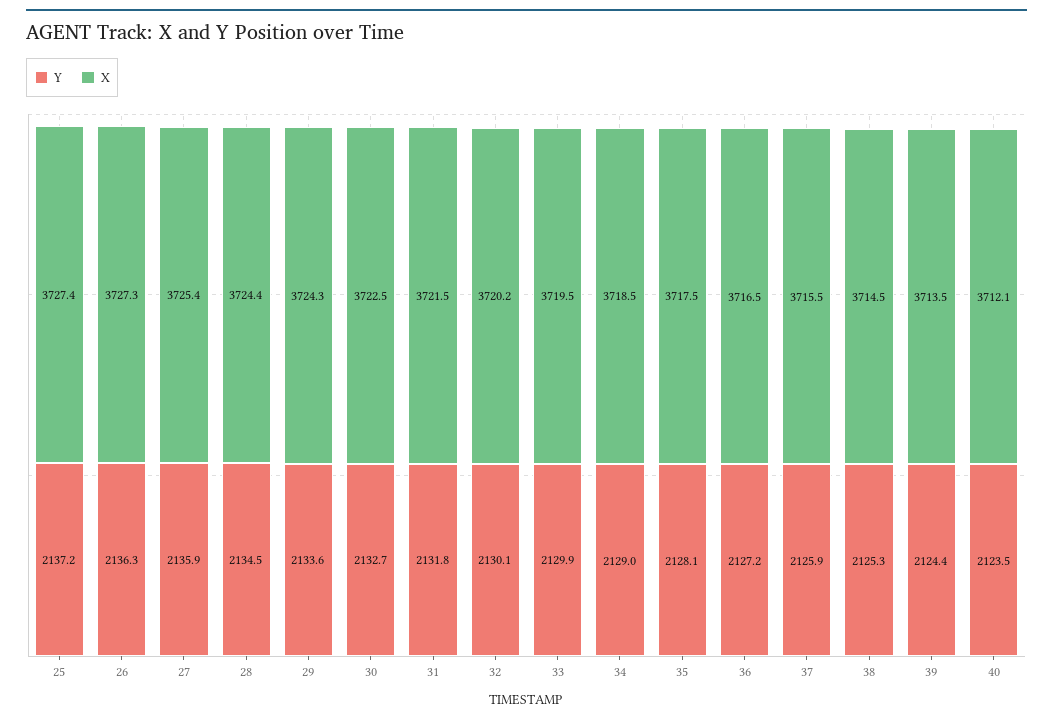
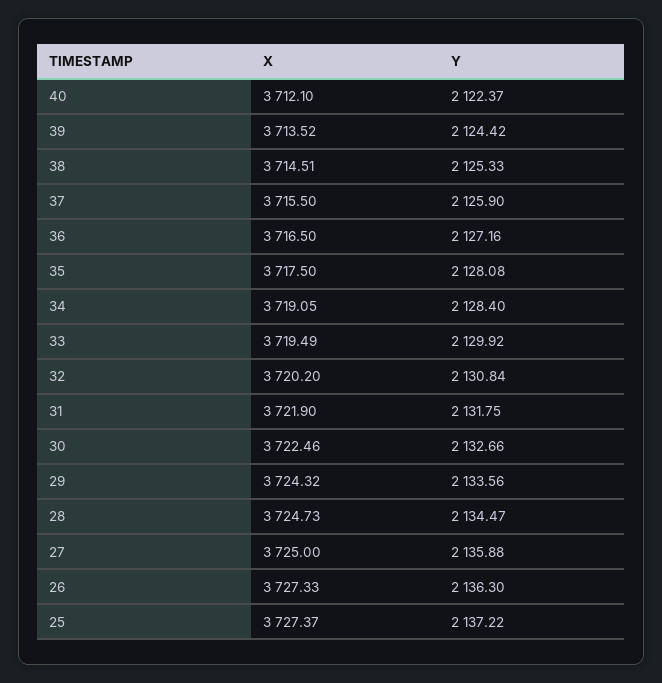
  {
    "Y": {
      "25": 2137.22,
      "26": 2136.3,
      "27": 2135.88,
      "28": 2134.47,
      "29": 2133.56,
      "30": 2132.66,
      "31": 2131.75,
-     "32": 2130.1,
+     "32": 2130.84,
      "33": 2129.92,
-     "34": 2129,
+     "34": 2128.4,
      "35": 2128.08,
      "36": 2127.16,
      "37": 2125.9,
      "38": 2125.33,
      "39": 2124.42,
-     "40": 2123.5
+     "40": 2122.37
    },
    "X": {
      "25": 3727.37,
      "26": 3727.33,
-     "27": 3725.4,
+     "27": 3725,
-     "28": 3724.4,
+     "28": 3724.73,
      "29": 3724.32,
      "30": 3722.46,
-     "31": 3721.5,
+     "31": 3721.9,
      "32": 3720.2,
      "33": 3719.49,
-     "34": 3718.5,
+     "34": 3719.05,
      "35": 3717.5,
      "36": 3716.5,
      "37": 3715.5,
      "38": 3714.51,
      "39": 3713.52,
      "40": 3712.1
    }
  }

